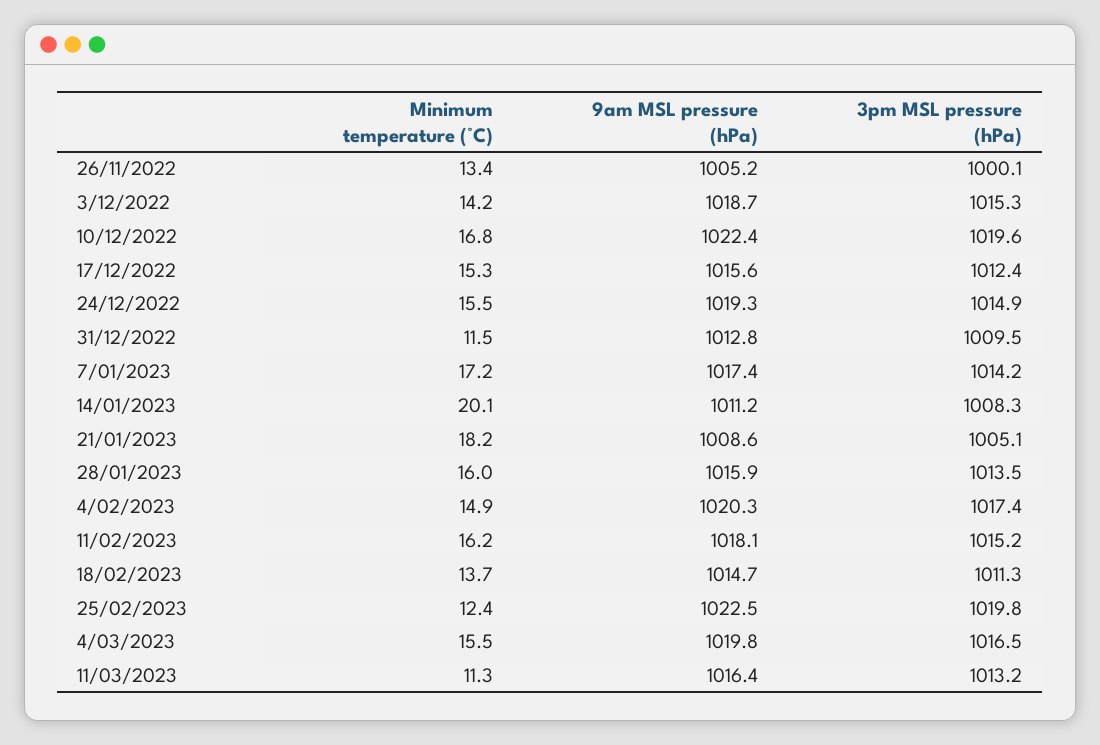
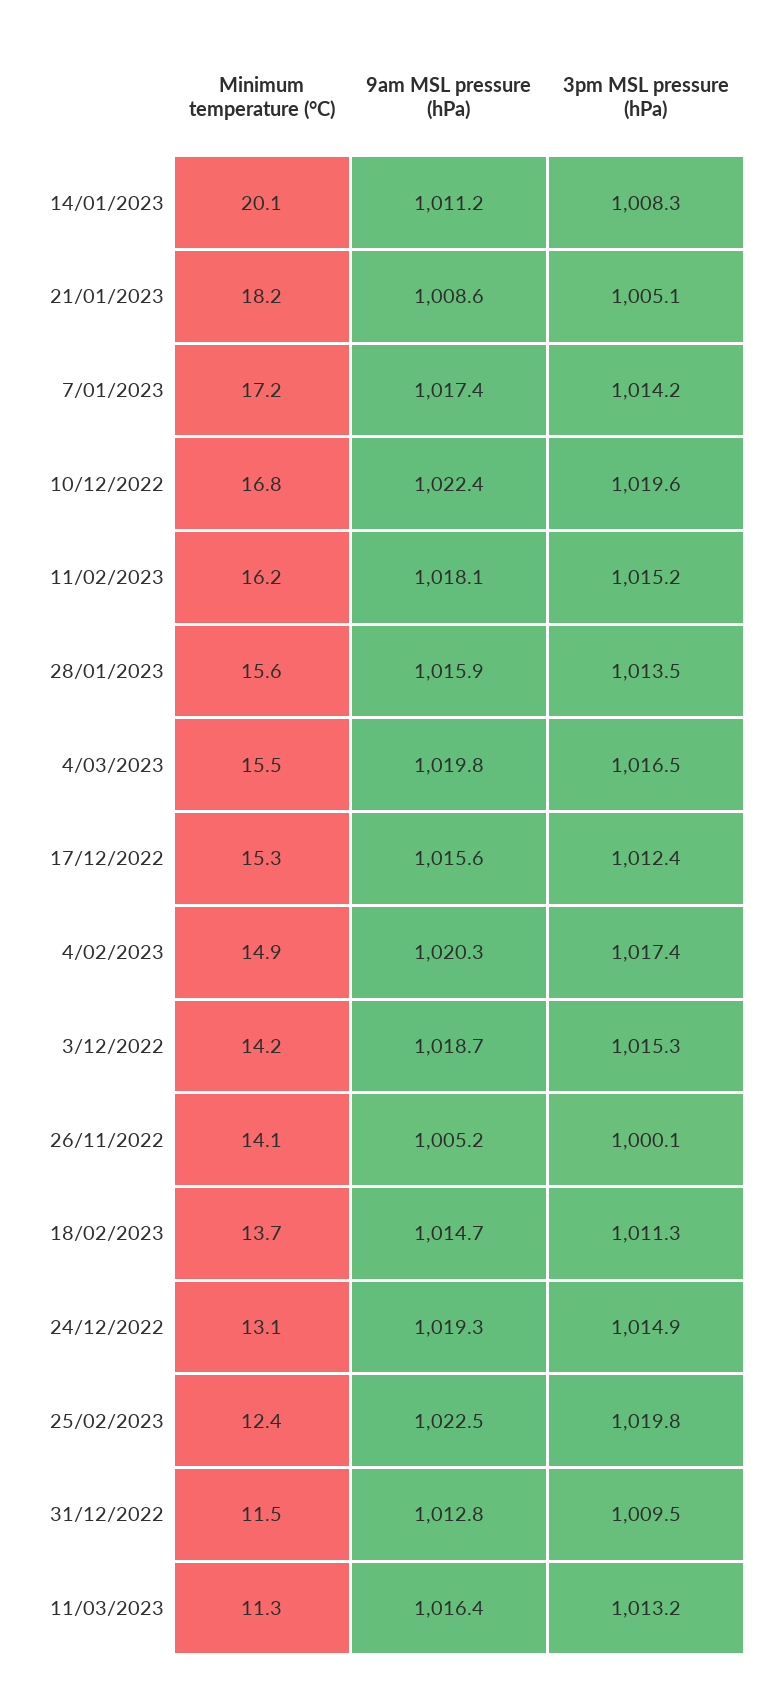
  {
    "Minimum temperature (°C)": {
-     "26/11/2022": 13.4,
+     "26/11/2022": 14.1,
      "3/12/2022": 14.2,
      "10/12/2022": 16.8,
      "17/12/2022": 15.3,
-     "24/12/2022": 15.5,
+     "24/12/2022": 13.1,
      "31/12/2022": 11.5,
      "7/01/2023": 17.2,
      "14/01/2023": 20.1,
      "21/01/2023": 18.2,
-     "28/01/2023": 16,
+     "28/01/2023": 15.6,
      "4/02/2023": 14.9,
      "11/02/2023": 16.2,
      "18/02/2023": 13.7,
      "25/02/2023": 12.4,
      "4/03/2023": 15.5,
      "11/03/2023": 11.3
    },
    "9am MSL pressure (hPa)": {
      "26/11/2022": 1005.2,
      "3/12/2022": 1018.7,
      "10/12/2022": 1022.4,
      "17/12/2022": 1015.6,
      "24/12/2022": 1019.3,
      "31/12/2022": 1012.8,
      "7/01/2023": 1017.4,
      "14/01/2023": 1011.2,
      "21/01/2023": 1008.6,
      "28/01/2023": 1015.9,
      "4/02/2023": 1020.3,
      "11/02/2023": 1018.1,
      "18/02/2023": 1014.7,
      "25/02/2023": 1022.5,
      "4/03/2023": 1019.8,
      "11/03/2023": 1016.4
    },
    "3pm MSL pressure (hPa)": {
      "26/11/2022": 1000.1,
      "3/12/2022": 1015.3,
      "10/12/2022": 1019.6,
      "17/12/2022": 1012.4,
      "24/12/2022": 1014.9,
      "31/12/2022": 1009.5,
      "7/01/2023": 1014.2,
      "14/01/2023": 1008.3,
      "21/01/2023": 1005.1,
      "28/01/2023": 1013.5,
      "4/02/2023": 1017.4,
      "11/02/2023": 1015.2,
      "18/02/2023": 1011.3,
      "25/02/2023": 1019.8,
      "4/03/2023": 1016.5,
      "11/03/2023": 1013.2
    }
  }

